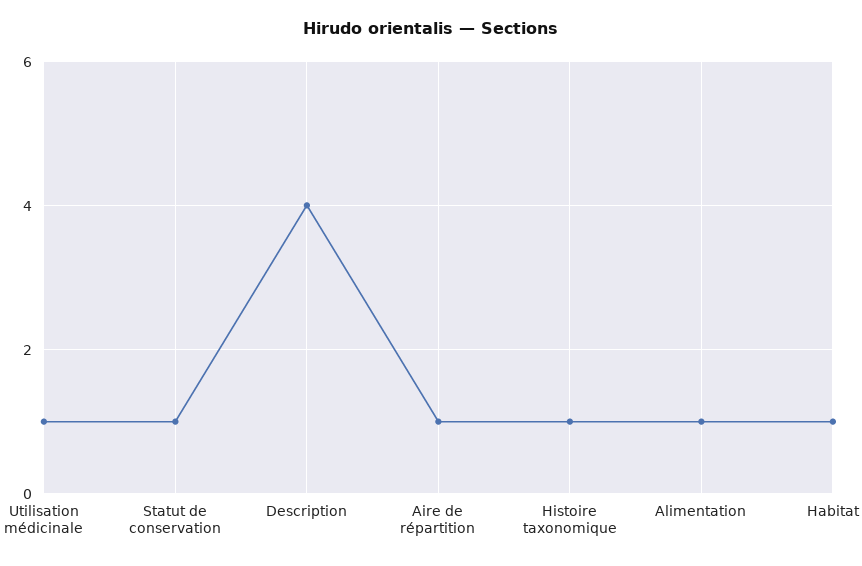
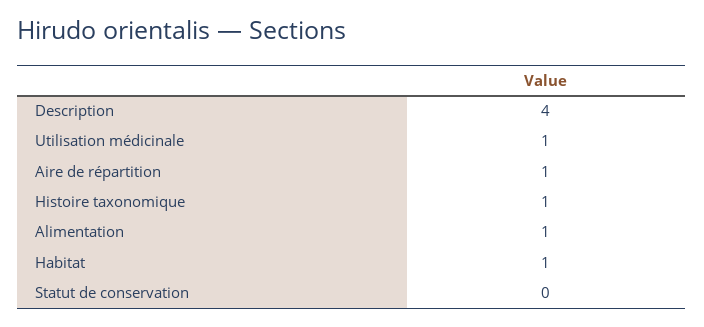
  {
    "Utilisation médicinale": 1,
-   "Statut de conservation": 1,
+   "Statut de conservation": 0,
    "Description": 4,
    "Aire de répartition": 1,
    "Histoire taxonomique": 1,
    "Alimentation": 1,
    "Habitat": 1
  }

